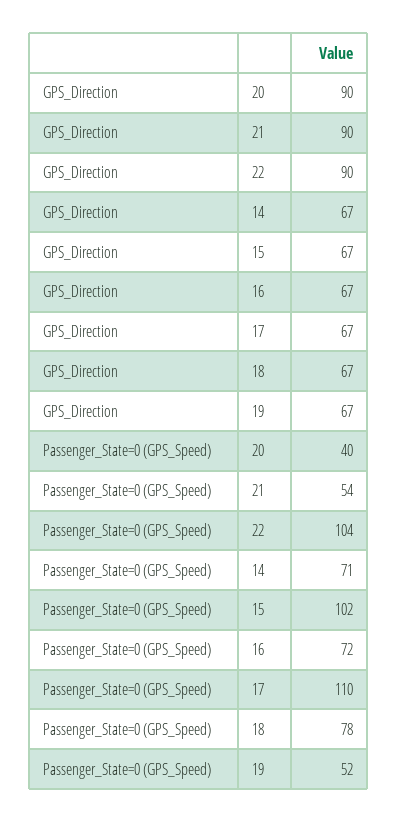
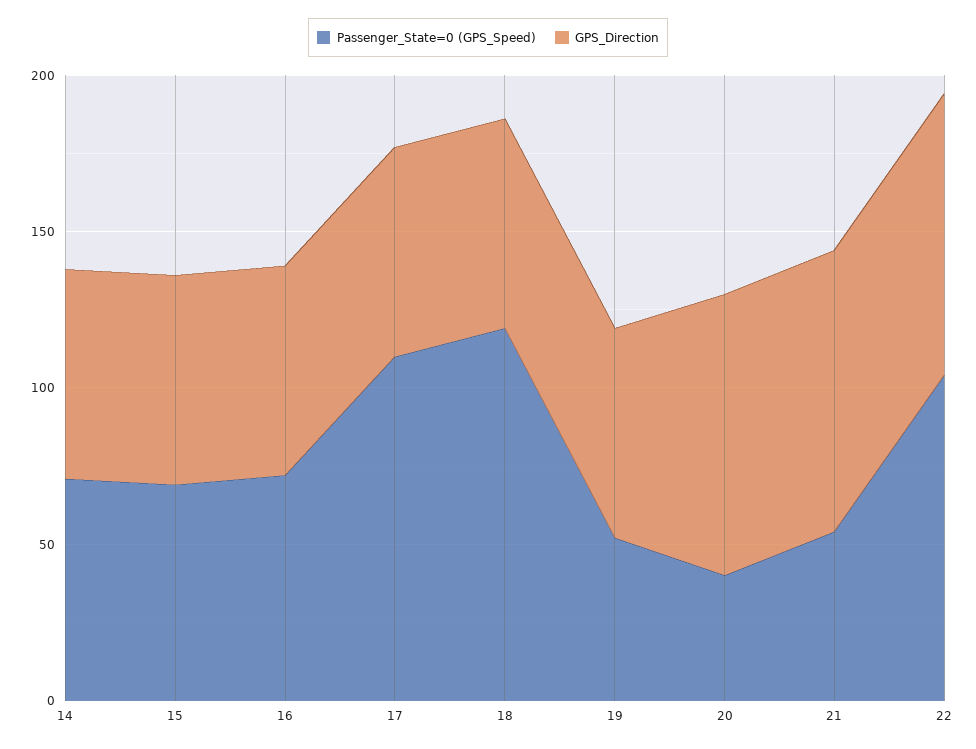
  {
    "GPS_Direction": {
      "20": 90,
      "21": 90,
      "22": 90,
      "14": 67,
      "15": 67,
      "16": 67,
      "17": 67,
      "18": 67,
      "19": 67
    },
    "Passenger_State=0 (GPS_Speed)": {
      "20": 40,
      "21": 54,
      "22": 104,
      "14": 71,
-     "15": 102,
+     "15": 70,
      "16": 72,
      "17": 110,
-     "18": 78,
+     "18": 120,
      "19": 52
    }
  }

